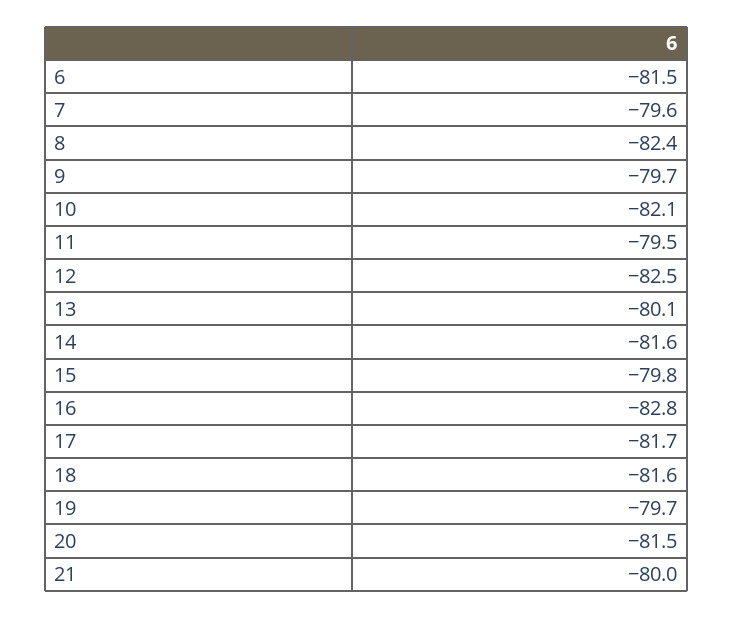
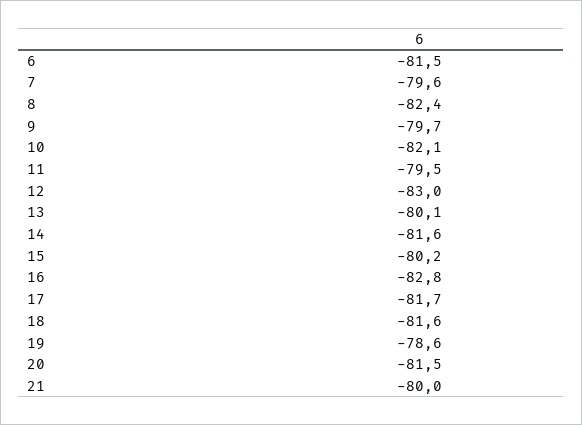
  {
    "6": -81.5,
    "7": -79.6,
    "8": -82.4,
    "9": -79.7,
    "10": -82.1,
    "11": -79.5,
-   "12": -82.5,
+   "12": -83,
    "13": -80.1,
    "14": -81.6,
-   "15": -79.8,
+   "15": -80.2,
    "16": -82.8,
    "17": -81.7,
    "18": -81.6,
-   "19": -79.7,
+   "19": -78.6,
    "20": -81.5,
    "21": -80
  }

